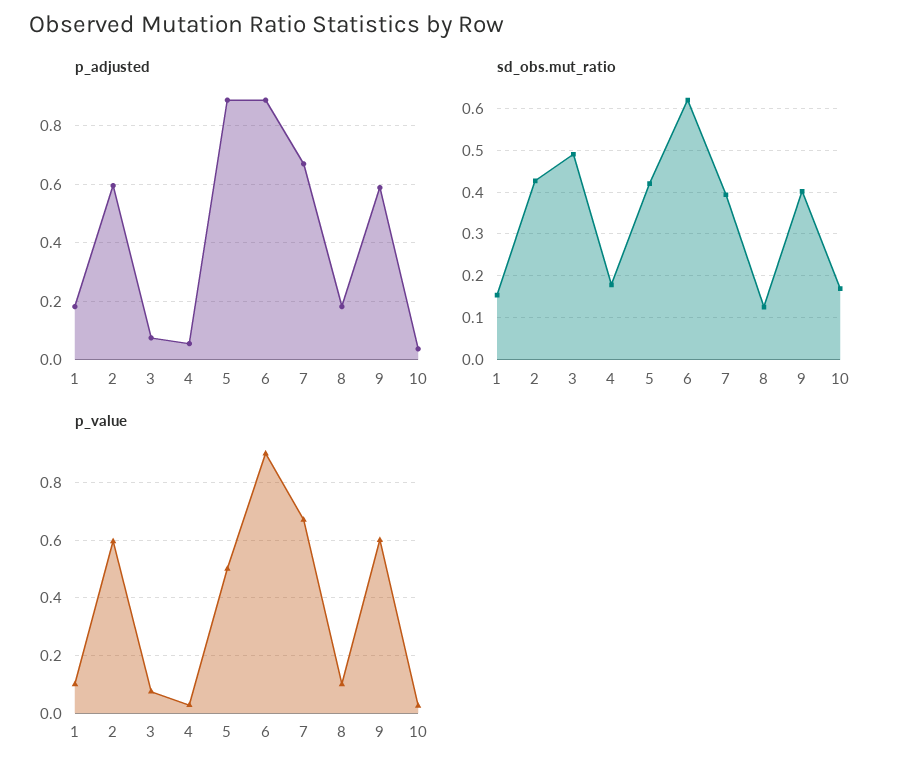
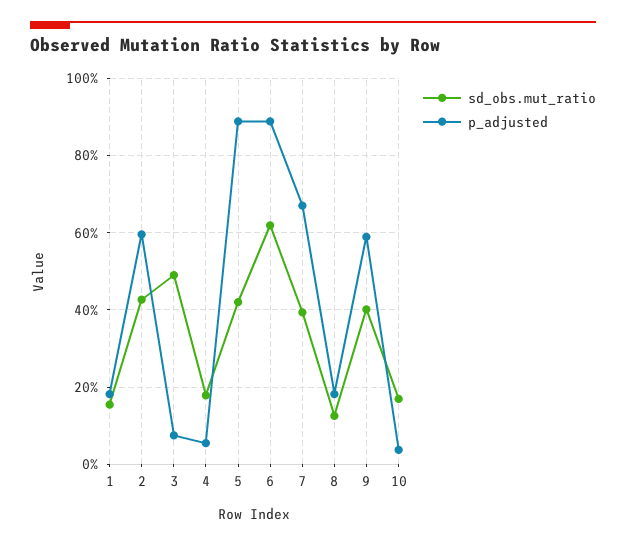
  {
    "p_adjusted": {
      "1": 0.18,
      "2": 0.6,
      "3": 0.08,
      "4": 0.06,
      "5": 0.88,
      "6": 0.88,
      "7": 0.68,
      "8": 0.18,
      "9": 0.58,
      "10": 0.04
    },
    "sd_obs.mut_ratio": {
      "1": 0.16,
      "2": 0.42,
      "3": 0.5,
      "4": 0.18,
      "5": 0.42,
      "6": 0.62,
      "7": 0.4,
      "8": 0.12,
      "9": 0.4,
      "10": 0.16
-   },
+   }
-   "p_value": {
-     "1": 0.1,
-     "2": 0.6,
-     "3": 0.075,
-     "4": 0.025,
-     "5": 0.5,
-     "6": 0.9,
-     "7": 0.675,
-     "8": 0.1,
-     "9": 0.6,
-     "10": 0.025
-   }
  }

